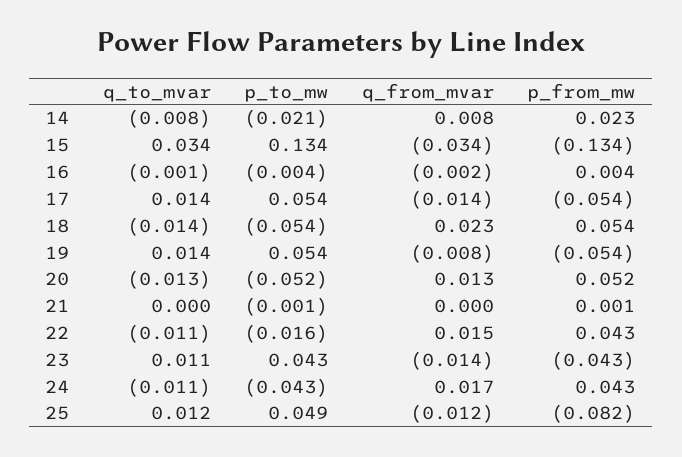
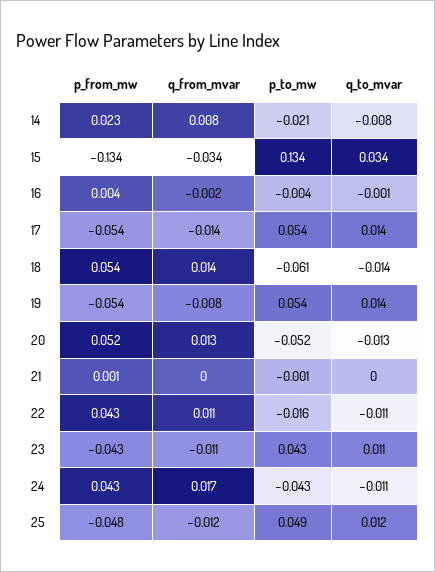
  {
    "q_to_mvar": {
      "14": -0.008,
      "15": 0.034,
      "16": -0.001,
      "17": 0.014,
      "18": -0.014,
      "19": 0.014,
      "20": -0.013,
      "21": 0,
      "22": -0.011,
      "23": 0.011,
      "24": -0.011,
      "25": 0.012
    },
    "p_to_mw": {
      "14": -0.021,
      "15": 0.134,
      "16": -0.004,
      "17": 0.054,
-     "18": -0.054,
+     "18": -0.061,
      "19": 0.054,
      "20": -0.052,
      "21": -0.001,
      "22": -0.016,
      "23": 0.043,
      "24": -0.043,
      "25": 0.049
    },
    "q_from_mvar": {
      "14": 0.008,
      "15": -0.034,
      "16": -0.002,
      "17": -0.014,
-     "18": 0.023,
+     "18": 0.014,
      "19": -0.008,
      "20": 0.013,
      "21": 0,
-     "22": 0.015,
+     "22": 0.011,
-     "23": -0.014,
+     "23": -0.011,
      "24": 0.017,
      "25": -0.012
    },
    "p_from_mw": {
      "14": 0.023,
      "15": -0.134,
      "16": 0.004,
      "17": -0.054,
      "18": 0.054,
      "19": -0.054,
      "20": 0.052,
      "21": 0.001,
      "22": 0.043,
      "23": -0.043,
      "24": 0.043,
-     "25": -0.082
+     "25": -0.048
    }
  }

